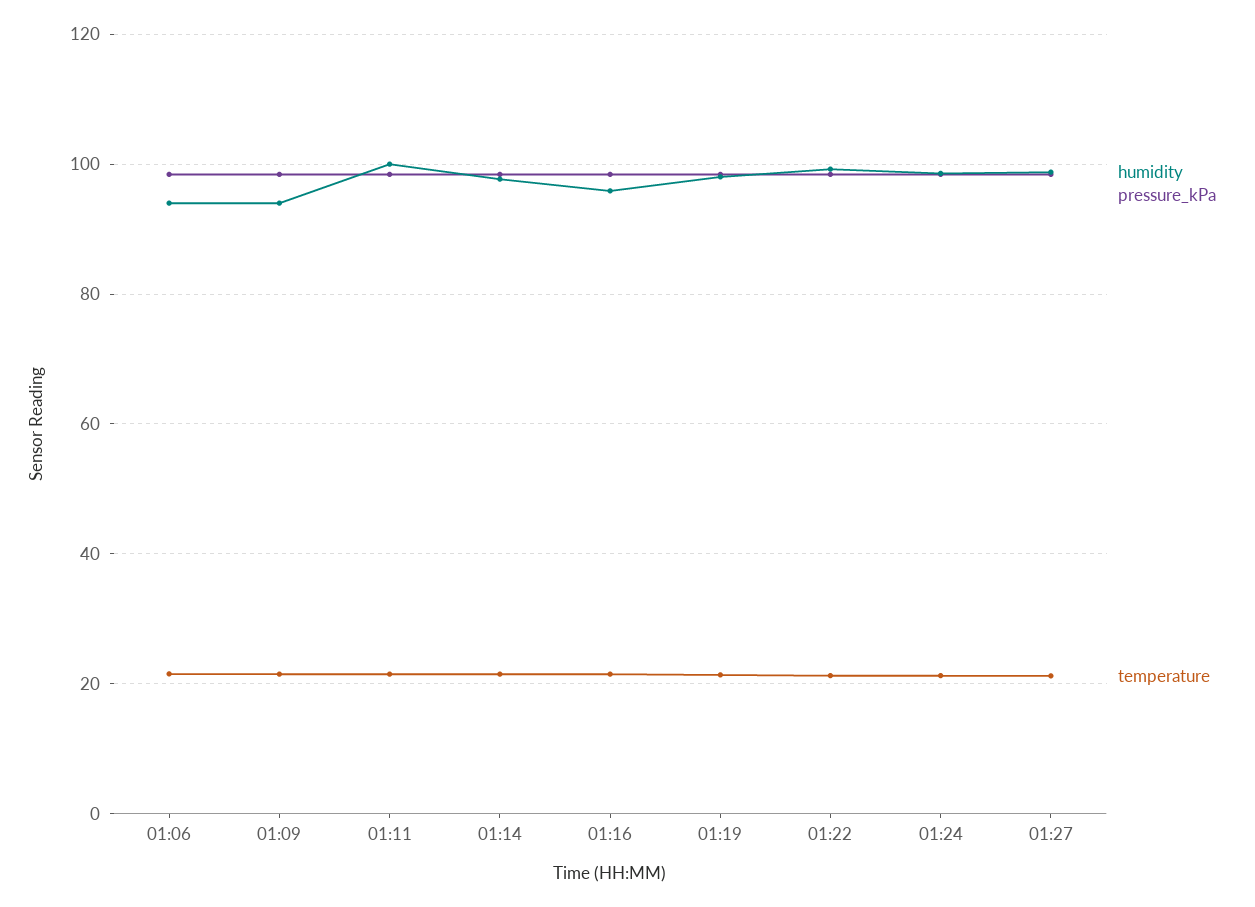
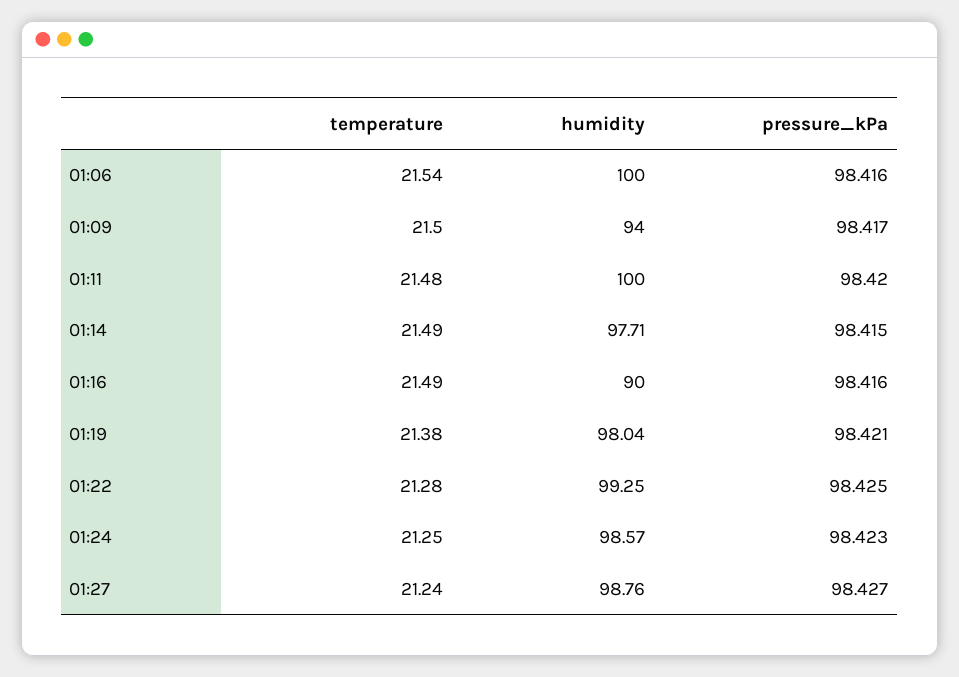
  {
    "humidity": {
-     "01:06": 94,
+     "01:06": 100,
      "01:09": 94,
      "01:11": 100,
      "01:14": 97.71,
-     "01:16": 96,
+     "01:16": 90,
      "01:19": 98.04,
      "01:22": 99.25,
      "01:24": 98.57,
      "01:27": 98.76
    },
    "pressure_kPa": {
      "01:06": 98.416,
      "01:09": 98.417,
      "01:11": 98.42,
      "01:14": 98.415,
      "01:16": 98.416,
      "01:19": 98.421,
      "01:22": 98.425,
      "01:24": 98.423,
      "01:27": 98.427
    },
    "temperature": {
      "01:06": 21.54,
      "01:09": 21.5,
      "01:11": 21.48,
      "01:14": 21.49,
      "01:16": 21.49,
      "01:19": 21.38,
      "01:22": 21.28,
      "01:24": 21.25,
      "01:27": 21.24
    }
  }

